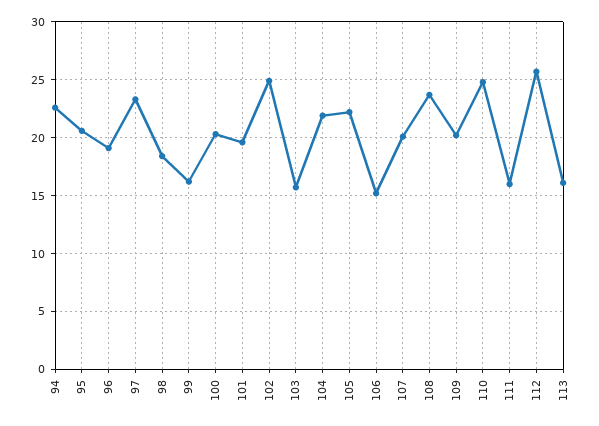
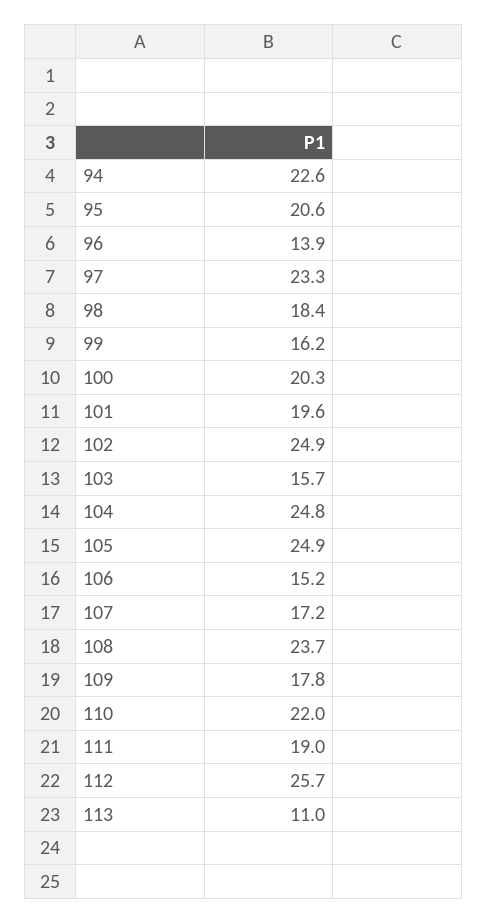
  {
    "94": 22.6,
    "95": 20.6,
-   "96": 19,
+   "96": 13.9,
    "97": 23.3,
    "98": 18.4,
    "99": 16.2,
    "100": 20.3,
    "101": 19.6,
    "102": 24.9,
    "103": 15.7,
-   "104": 22,
+   "104": 24.8,
-   "105": 22,
+   "105": 24.9,
    "106": 15.2,
-   "107": 20,
+   "107": 17.2,
    "108": 23.7,
-   "109": 20,
+   "109": 17.8,
-   "110": 25,
+   "110": 22,
-   "111": 16,
+   "111": 19,
    "112": 25.7,
-   "113": 16
+   "113": 11
  }

